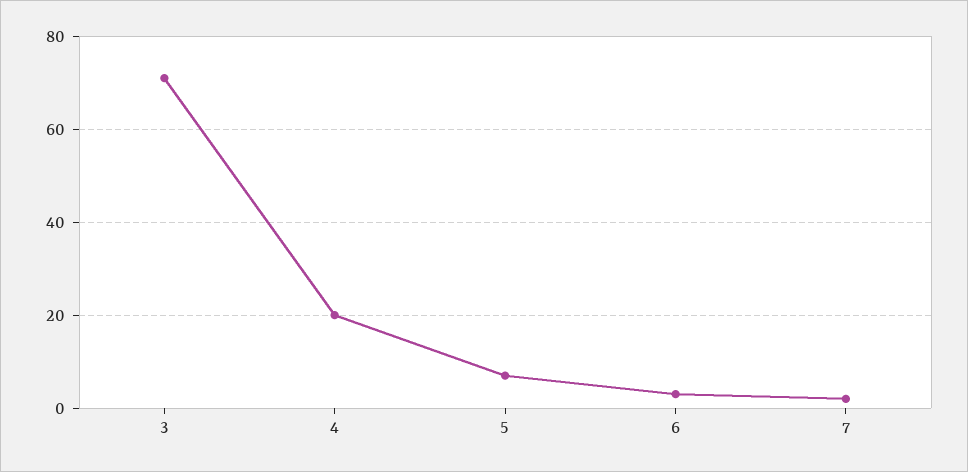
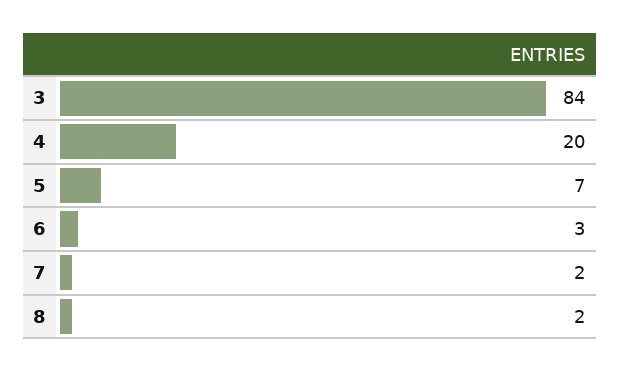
  {
-   "3": 70,
+   "3": 84,
    "4": 20,
    "5": 7,
    "6": 3,
-   "7": 2
+   "7": 2,
+   "8": 2
  }

